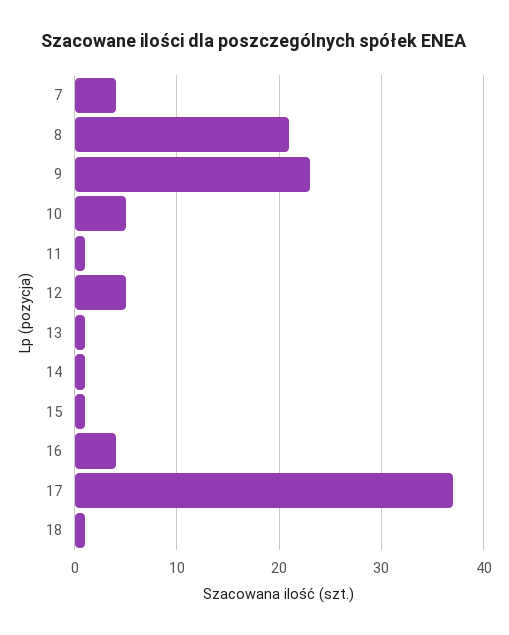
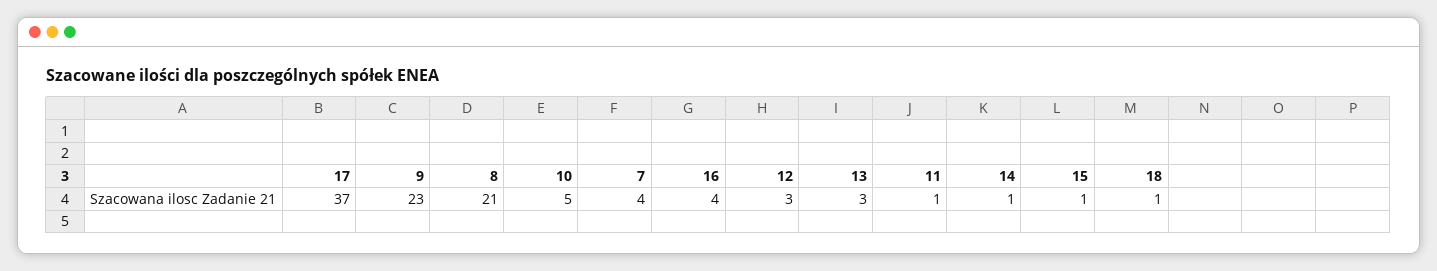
  {
    "7": 4,
    "8": 21,
    "9": 23,
    "10": 5,
    "11": 1,
-   "12": 5,
+   "12": 3,
-   "13": 1,
+   "13": 3,
    "14": 1,
    "15": 1,
    "16": 4,
    "17": 37,
    "18": 1
  }

